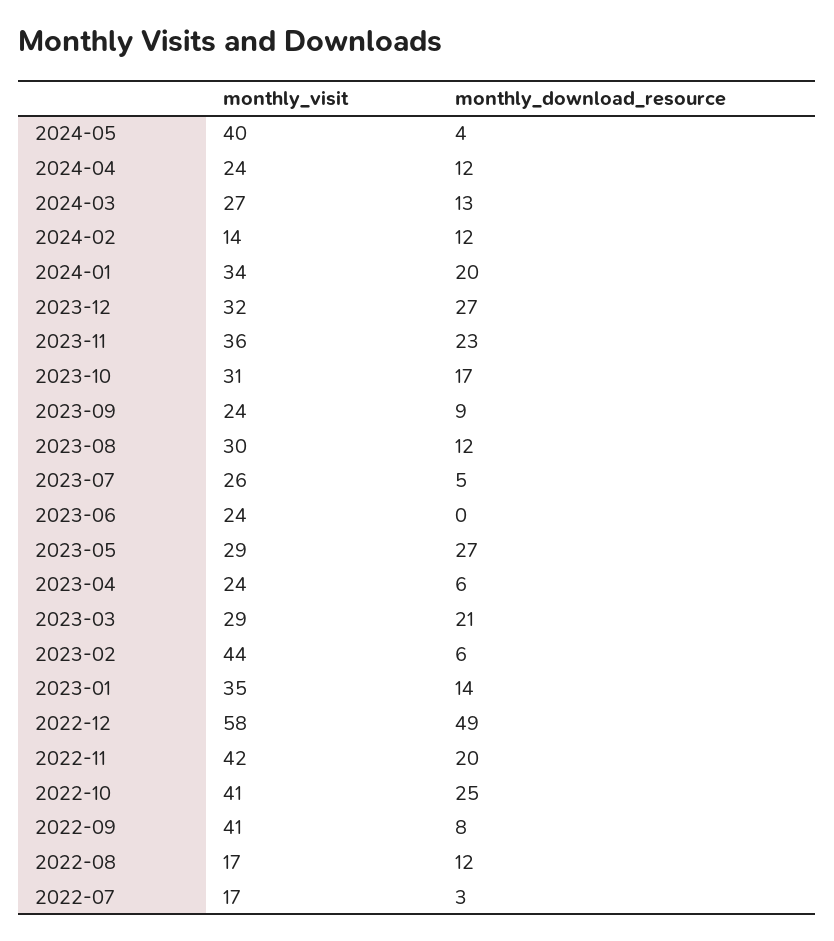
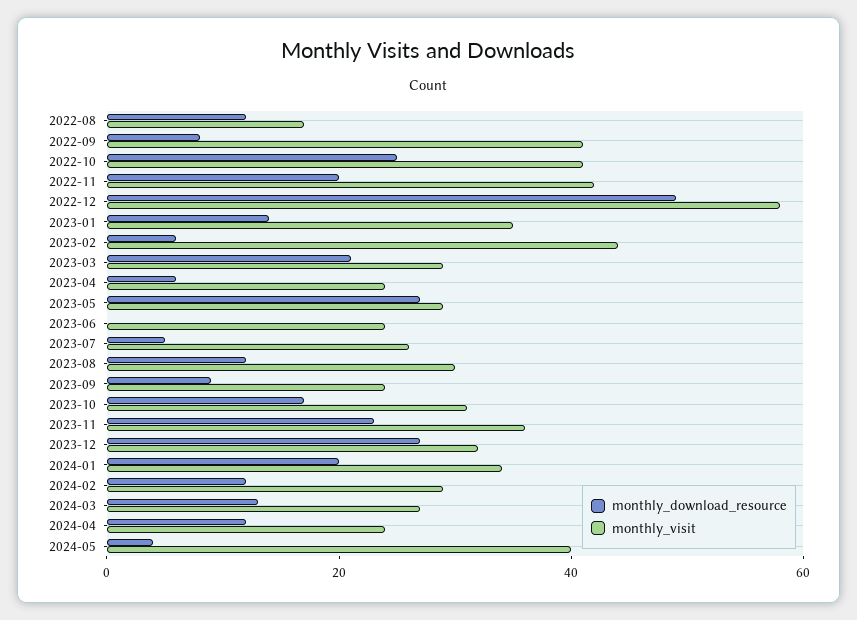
  {
    "monthly_visit": {
      "2024-05": 40,
      "2024-04": 24,
      "2024-03": 27,
-     "2024-02": 14,
+     "2024-02": 30,
      "2024-01": 34,
      "2023-12": 32,
      "2023-11": 36,
      "2023-10": 31,
      "2023-09": 24,
      "2023-08": 30,
      "2023-07": 26,
      "2023-06": 24,
      "2023-05": 29,
      "2023-04": 24,
      "2023-03": 29,
      "2023-02": 44,
      "2023-01": 35,
      "2022-12": 58,
      "2022-11": 42,
      "2022-10": 41,
      "2022-09": 41,
-     "2022-08": 17,
+     "2022-08": 17
-     "2022-07": 17
    },
    "monthly_download_resource": {
      "2024-05": 4,
      "2024-04": 12,
      "2024-03": 13,
      "2024-02": 12,
      "2024-01": 20,
      "2023-12": 27,
      "2023-11": 23,
      "2023-10": 17,
      "2023-09": 9,
      "2023-08": 12,
      "2023-07": 5,
      "2023-06": 0,
      "2023-05": 27,
      "2023-04": 6,
      "2023-03": 21,
      "2023-02": 6,
      "2023-01": 14,
      "2022-12": 49,
      "2022-11": 20,
      "2022-10": 25,
      "2022-09": 8,
-     "2022-08": 12,
+     "2022-08": 12
-     "2022-07": 3
    }
  }

